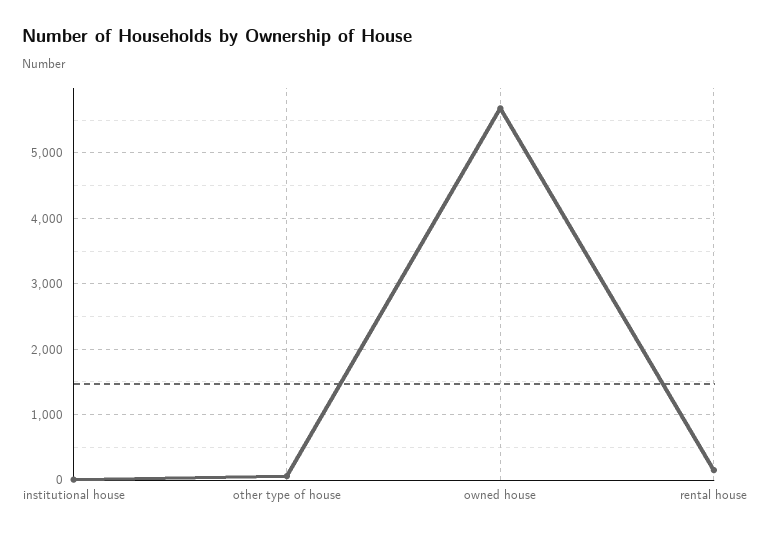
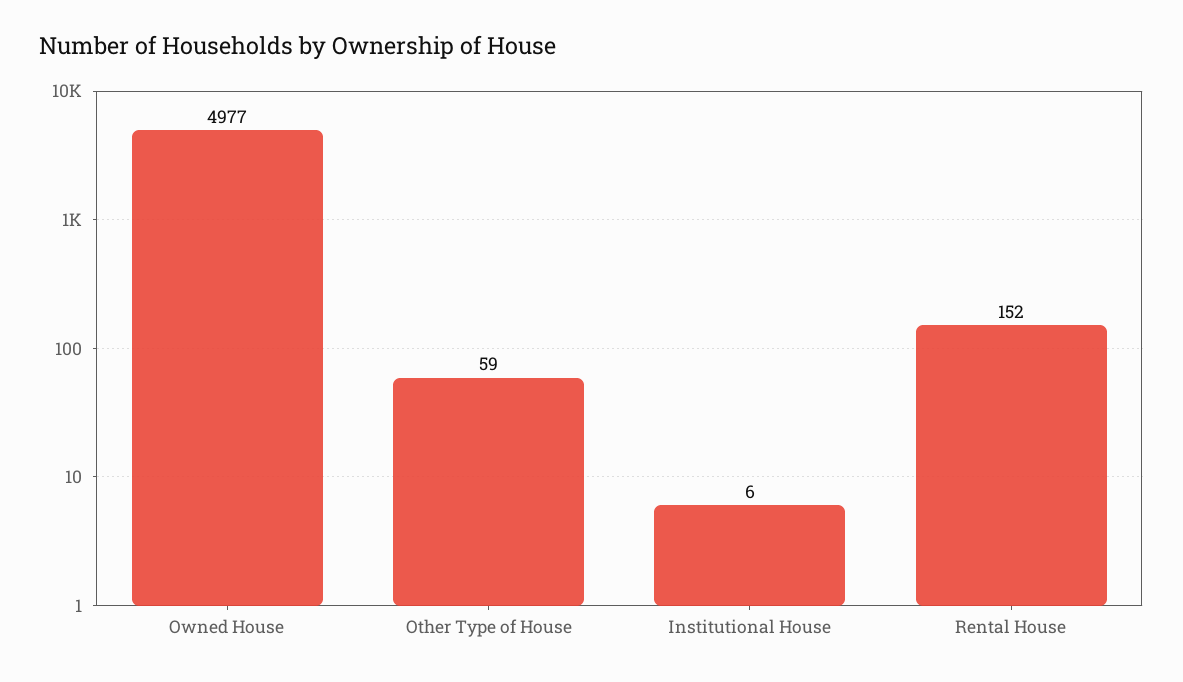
  {
    "institutional house": 6,
    "other type of house": 59,
-   "owned house": 5700,
+   "owned house": 4977,
    "rental house": 152
  }

